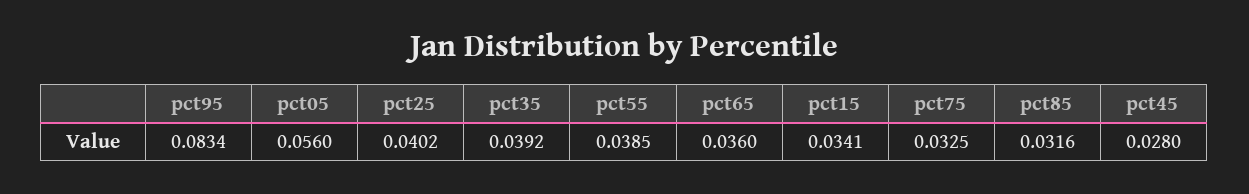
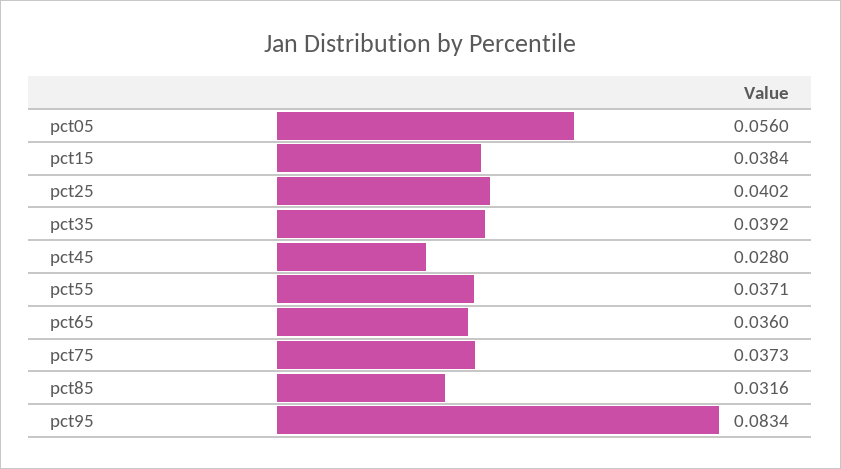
  {
    "pct95": 0.0834,
    "pct05": 0.056,
    "pct25": 0.0402,
    "pct35": 0.0392,
-   "pct55": 0.0385,
+   "pct55": 0.0371,
    "pct65": 0.036,
-   "pct15": 0.0341,
+   "pct15": 0.0384,
-   "pct75": 0.0325,
+   "pct75": 0.0373,
    "pct85": 0.0316,
    "pct45": 0.028
  }

